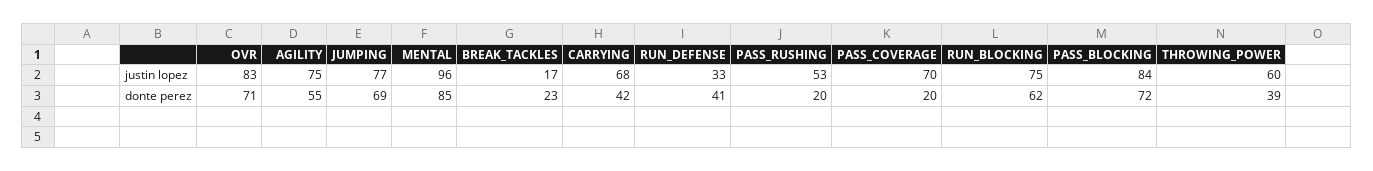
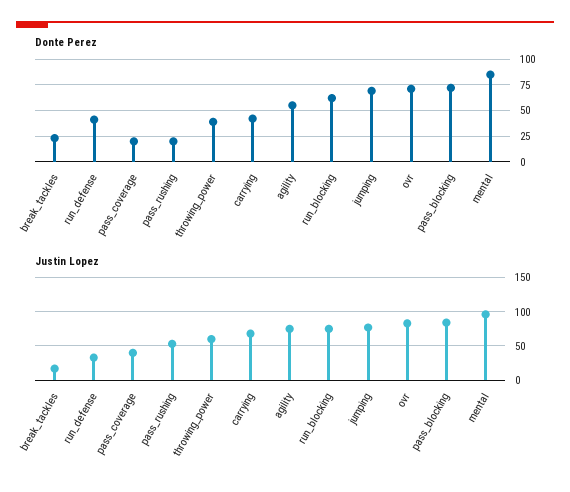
  {
    "justin lopez": {
      "OVR": 83,
      "AGILITY": 75,
      "JUMPING": 77,
      "MENTAL": 96,
      "BREAK_TACKLES": 17,
      "CARRYING": 68,
      "RUN_DEFENSE": 33,
      "PASS_RUSHING": 53,
-     "PASS_COVERAGE": 70,
+     "PASS_COVERAGE": 40,
      "RUN_BLOCKING": 75,
      "PASS_BLOCKING": 84,
      "THROWING_POWER": 60
    },
    "donte perez": {
      "OVR": 71,
      "AGILITY": 55,
      "JUMPING": 69,
      "MENTAL": 85,
      "BREAK_TACKLES": 23,
      "CARRYING": 42,
      "RUN_DEFENSE": 41,
      "PASS_RUSHING": 20,
      "PASS_COVERAGE": 20,
      "RUN_BLOCKING": 62,
      "PASS_BLOCKING": 72,
      "THROWING_POWER": 39
    }
  }

